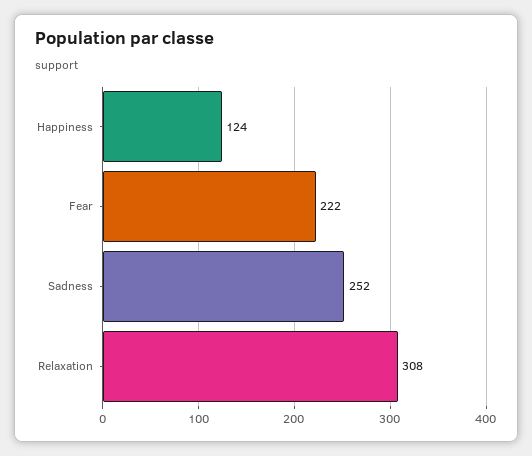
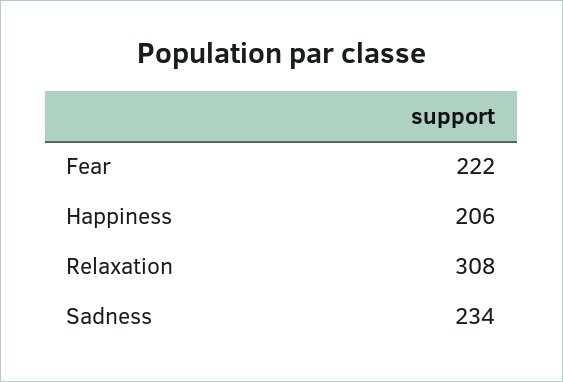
  {
-   "Happiness": 124,
+   "Happiness": 206,
    "Fear": 222,
-   "Sadness": 252,
+   "Sadness": 234,
    "Relaxation": 308
  }

